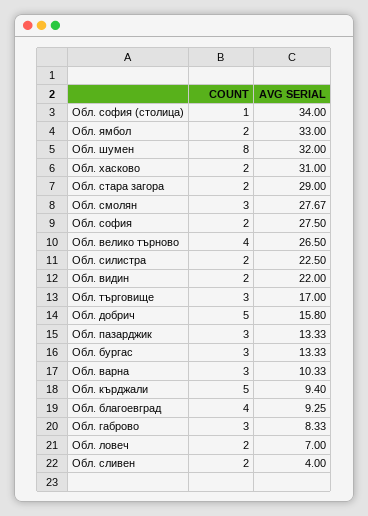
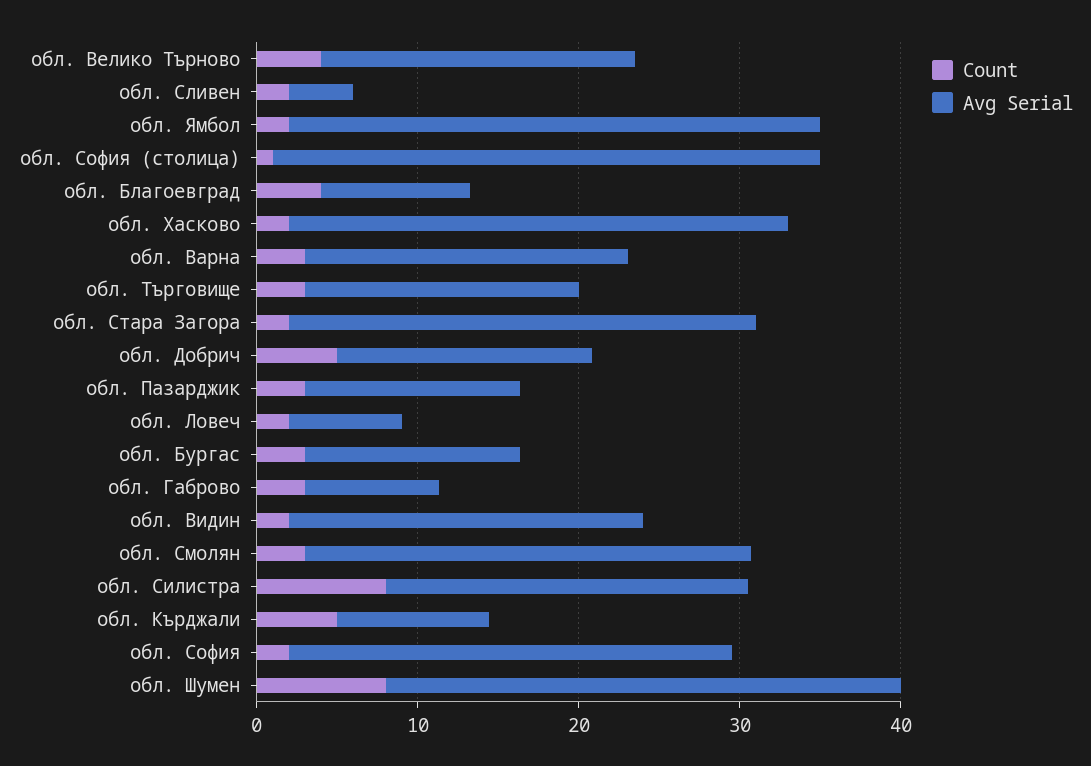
  {
    "COUNT": {
      "Обл. софия (столица)": 1,
      "Обл. ямбол": 2,
      "Обл. шумен": 8,
      "Обл. хасково": 2,
      "Обл. стара загора": 2,
      "Обл. смолян": 3,
      "Обл. софия": 2,
      "Обл. велико търново": 4,
-     "Обл. силистра": 2,
+     "Обл. силистра": 8,
      "Обл. видин": 2,
      "Обл. търговище": 3,
      "Обл. добрич": 5,
      "Обл. пазарджик": 3,
      "Обл. бургас": 3,
      "Обл. варна": 3,
      "Обл. кърджали": 5,
      "Обл. благоевград": 4,
      "Обл. габрово": 3,
      "Обл. ловеч": 2,
      "Обл. сливен": 2
    },
    "AVG SERIAL": {
      "Обл. софия (столица)": 34,
      "Обл. ямбол": 33,
      "Обл. шумен": 32,
      "Обл. хасково": 31,
      "Обл. стара загора": 29,
      "Обл. смолян": 27.67,
      "Обл. софия": 27.5,
-     "Обл. велико търново": 26.5,
+     "Обл. велико търново": 20,
      "Обл. силистра": 22.5,
      "Обл. видин": 22,
      "Обл. търговище": 17,
      "Обл. добрич": 15.8,
      "Обл. пазарджик": 13.33,
      "Обл. бургас": 13.33,
-     "Обл. варна": 10.33,
+     "Обл. варна": 20,
      "Обл. кърджали": 9.4,
      "Обл. благоевград": 9.25,
      "Обл. габрово": 8.33,
      "Обл. ловеч": 7,
      "Обл. сливен": 4
    }
  }

